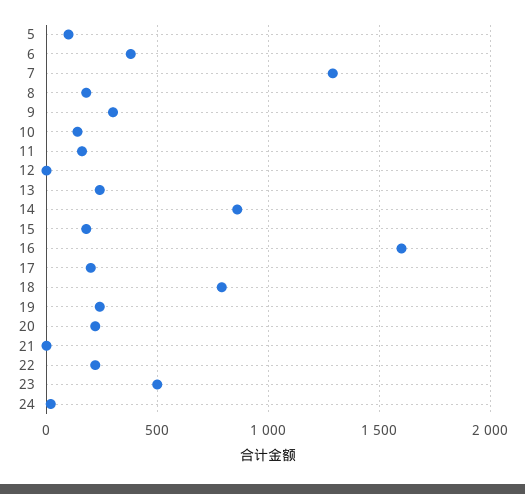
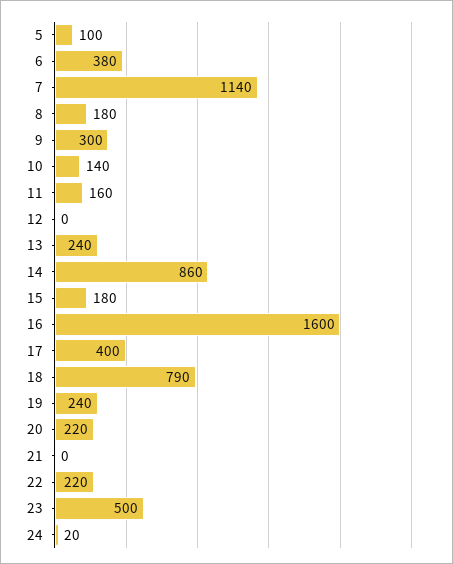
  {
    "5": 100,
    "6": 380,
-   "7": 1300,
+   "7": 1140,
    "8": 180,
    "9": 300,
    "10": 140,
    "11": 160,
    "12": 0,
    "13": 240,
    "14": 860,
    "15": 180,
    "16": 1600,
-   "17": 200,
+   "17": 400,
    "18": 790,
    "19": 240,
    "20": 220,
    "21": 0,
    "22": 220,
    "23": 500,
    "24": 20
  }

